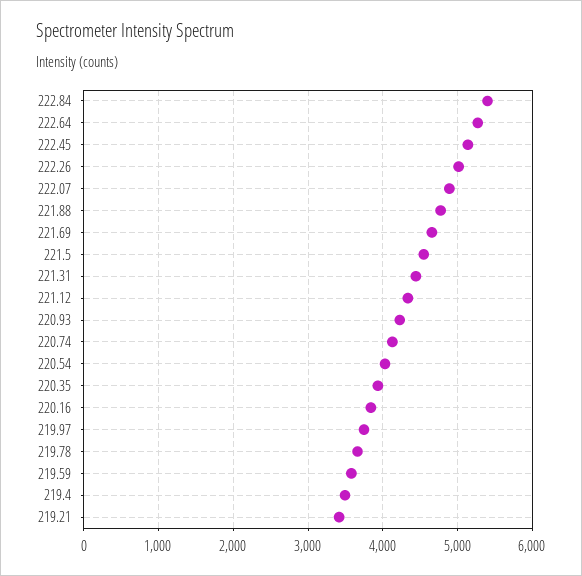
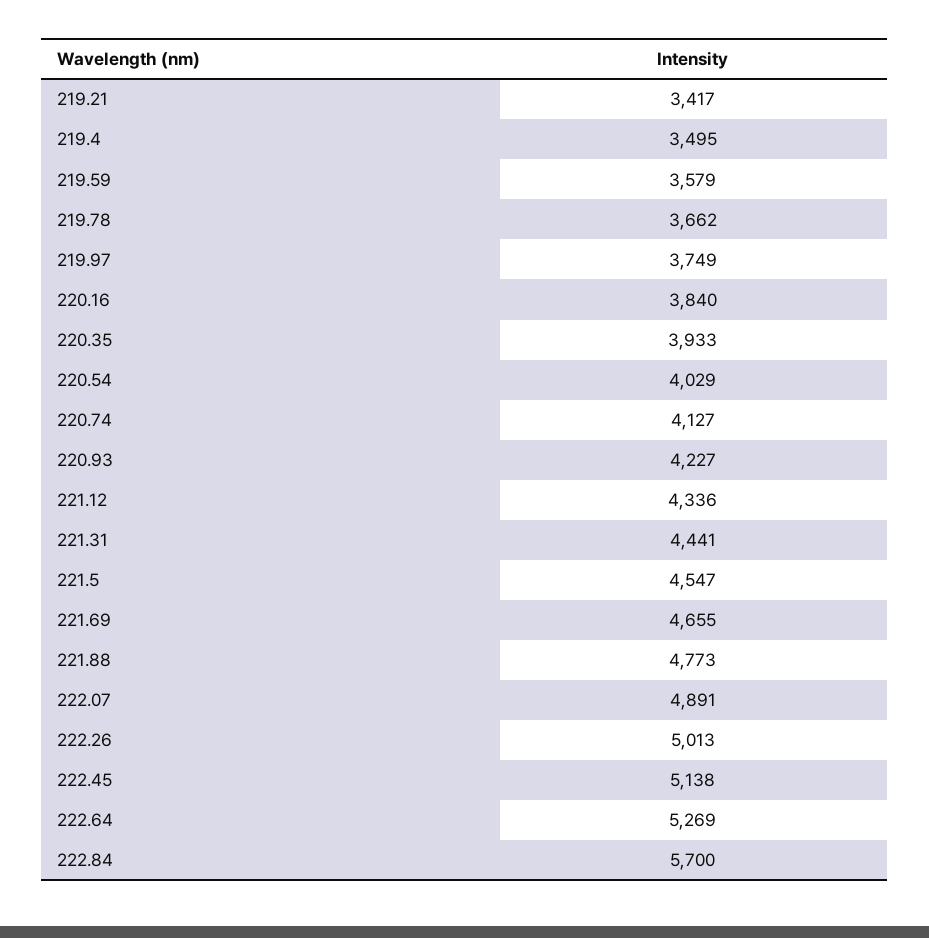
  {
-   "222.84": 5400,
+   "222.84": 5700,
    "222.64": 5269,
    "222.45": 5138,
    "222.26": 5013,
    "222.07": 4891,
    "221.88": 4773,
    "221.69": 4655,
    "221.5": 4547,
    "221.31": 4441,
    "221.12": 4336,
    "220.93": 4227,
    "220.74": 4127,
    "220.54": 4029,
    "220.35": 3933,
    "220.16": 3840,
    "219.97": 3749,
    "219.78": 3662,
    "219.59": 3579,
    "219.4": 3495,
    "219.21": 3417
  }

